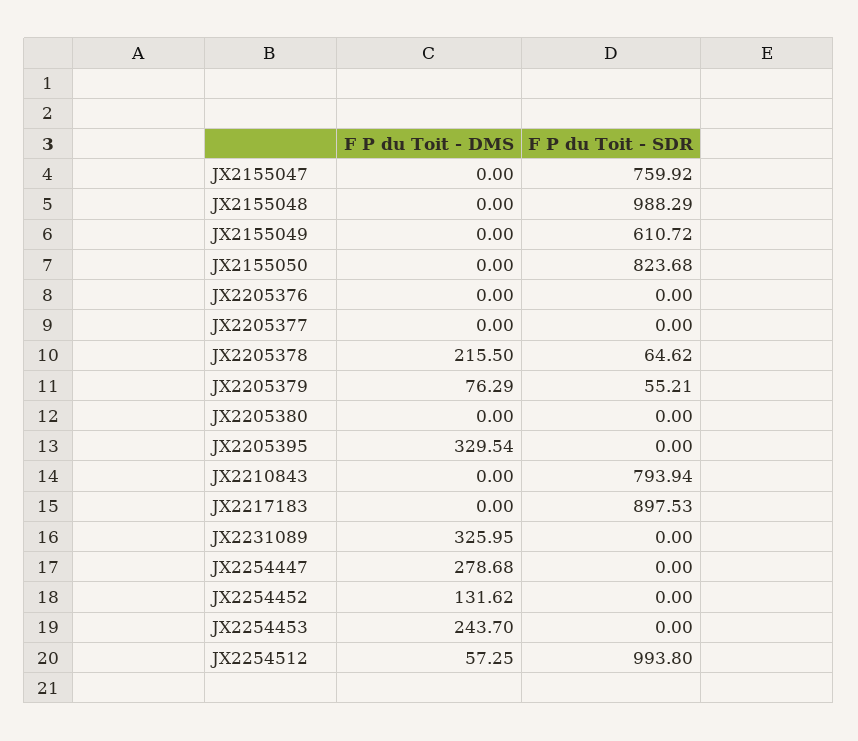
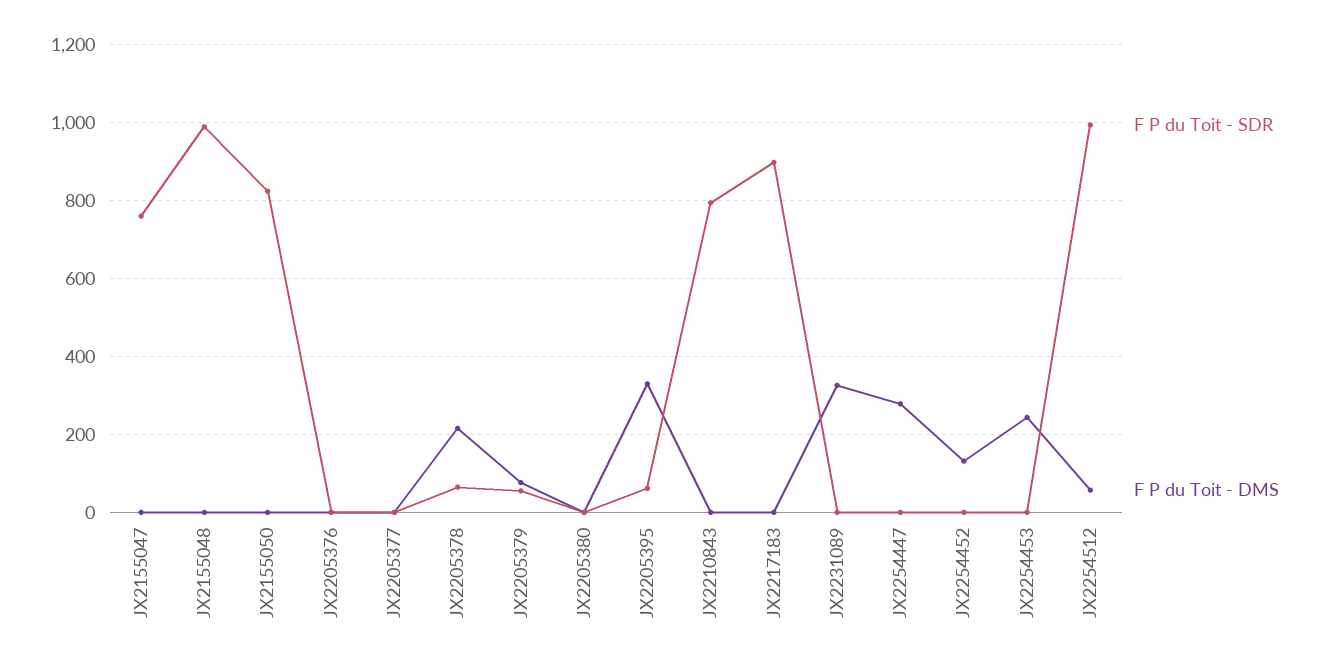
  {
    "F P du Toit - DMS": {
      "JX2155047": 0,
      "JX2155048": 0,
-     "JX2155049": 0,
      "JX2155050": 0,
      "JX2205376": 0,
      "JX2205377": 0,
      "JX2205378": 215.5,
      "JX2205379": 76.29,
      "JX2205380": 0,
      "JX2205395": 329.54,
      "JX2210843": 0,
      "JX2217183": 0,
      "JX2231089": 325.95,
      "JX2254447": 278.68,
      "JX2254452": 131.62,
      "JX2254453": 243.7,
      "JX2254512": 57.25
    },
    "F P du Toit - SDR": {
      "JX2155047": 759.92,
      "JX2155048": 988.29,
-     "JX2155049": 610.72,
      "JX2155050": 823.68,
      "JX2205376": 0,
      "JX2205377": 0,
      "JX2205378": 64.62,
      "JX2205379": 55.21,
      "JX2205380": 0,
-     "JX2205395": 0,
+     "JX2205395": 60,
      "JX2210843": 793.94,
      "JX2217183": 897.53,
      "JX2231089": 0,
      "JX2254447": 0,
      "JX2254452": 0,
      "JX2254453": 0,
      "JX2254512": 993.8
    }
  }

